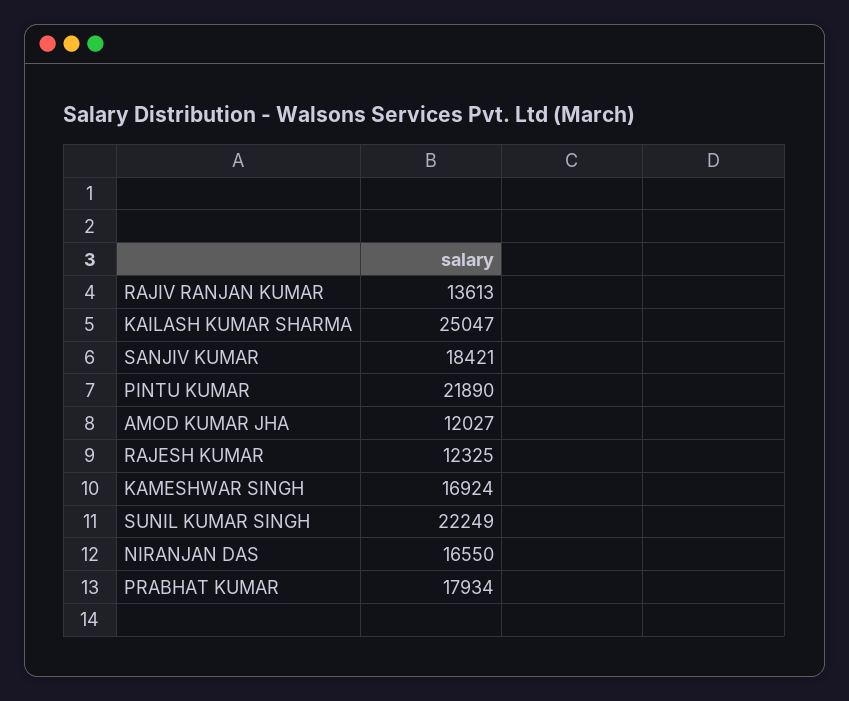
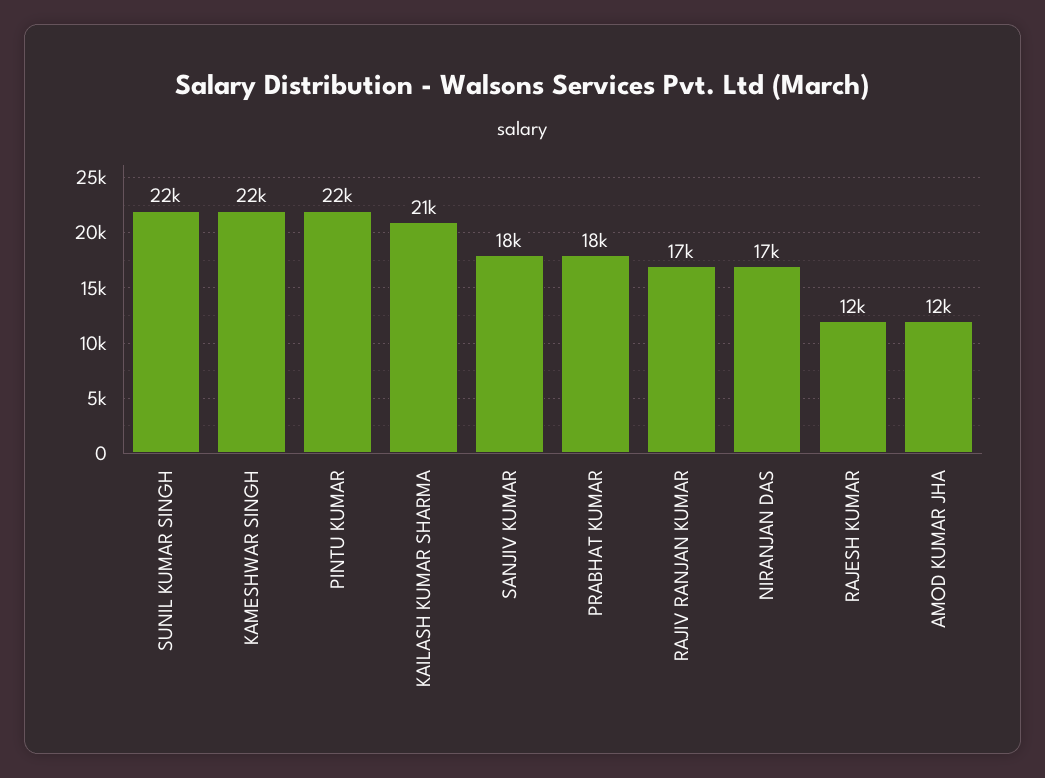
  {
-   "RAJIV RANJAN KUMAR": 13613,
+   "RAJIV RANJAN KUMAR": 17000,
-   "KAILASH KUMAR SHARMA": 25047,
+   "KAILASH KUMAR SHARMA": 21000,
    "SANJIV KUMAR": 18421,
    "PINTU KUMAR": 21890,
    "AMOD KUMAR JHA": 12027,
    "RAJESH KUMAR": 12325,
-   "KAMESHWAR SINGH": 16924,
+   "KAMESHWAR SINGH": 22000,
    "SUNIL KUMAR SINGH": 22249,
    "NIRANJAN DAS": 16550,
    "PRABHAT KUMAR": 17934
  }

